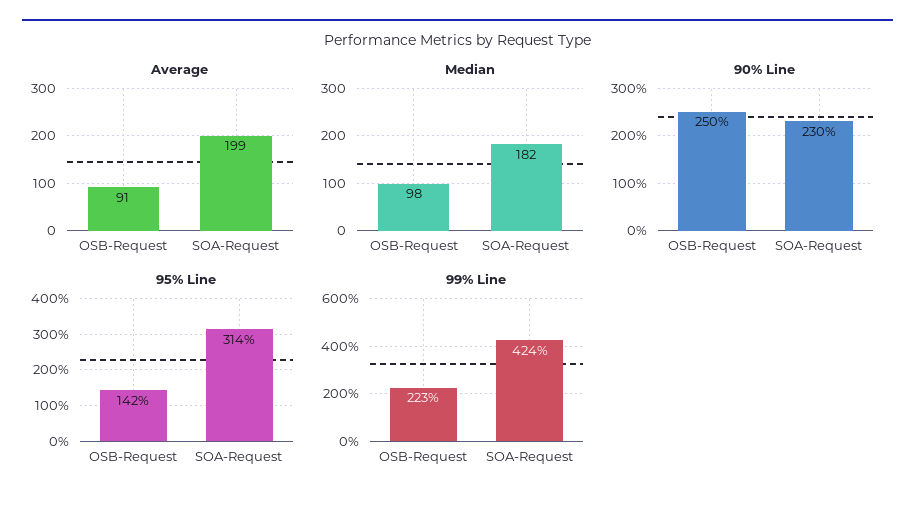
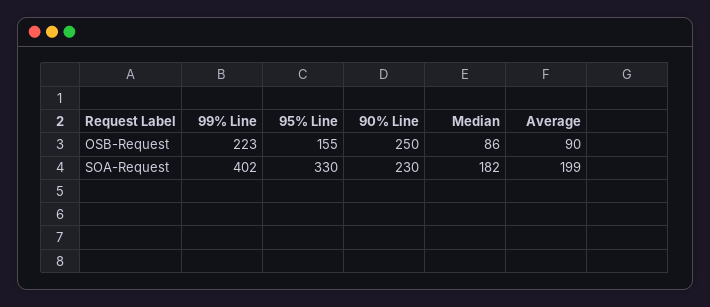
  {
    "Average": {
-     "OSB-Request": 91,
+     "OSB-Request": 90,
      "SOA-Request": 199
    },
    "Median": {
-     "OSB-Request": 98,
+     "OSB-Request": 86,
      "SOA-Request": 182
    },
    "90% Line": {
      "OSB-Request": 250,
      "SOA-Request": 230
    },
    "95% Line": {
-     "OSB-Request": 142,
+     "OSB-Request": 155,
-     "SOA-Request": 314
+     "SOA-Request": 330
    },
    "99% Line": {
      "OSB-Request": 223,
-     "SOA-Request": 424
+     "SOA-Request": 402
    }
  }

